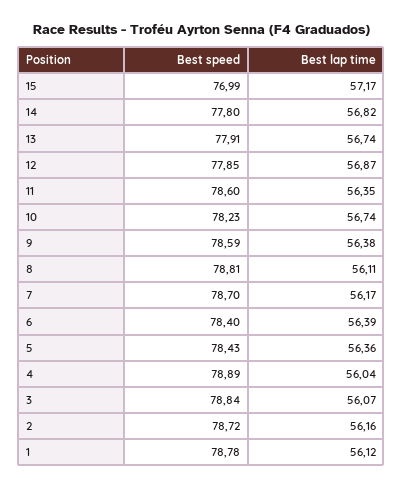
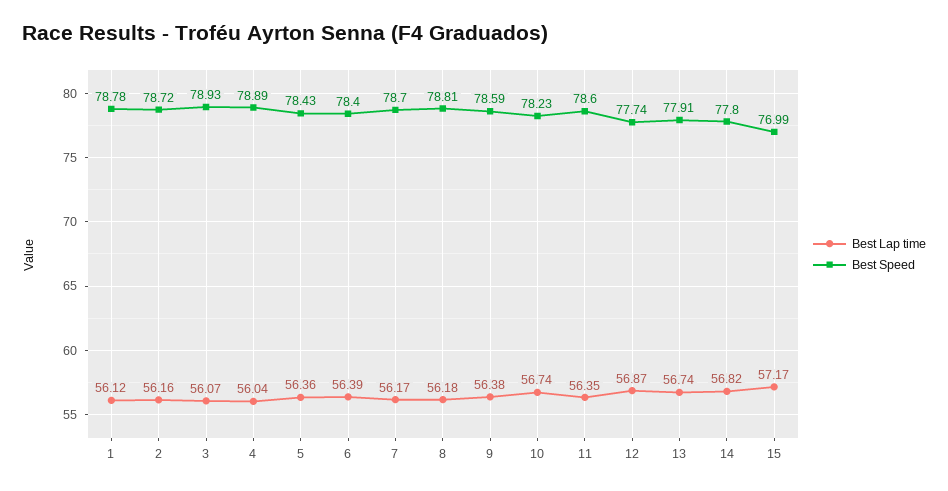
  {
    "Best speed": {
      "15": 76.99,
      "14": 77.8,
      "13": 77.91,
-     "12": 77.85,
+     "12": 77.74,
      "11": 78.6,
      "10": 78.23,
      "9": 78.59,
      "8": 78.81,
      "7": 78.7,
      "6": 78.4,
      "5": 78.43,
      "4": 78.89,
-     "3": 78.84,
+     "3": 78.93,
      "2": 78.72,
      "1": 78.78
    },
    "Best lap time": {
      "15": 57.17,
      "14": 56.82,
      "13": 56.74,
      "12": 56.87,
      "11": 56.35,
      "10": 56.74,
      "9": 56.38,
-     "8": 56.11,
+     "8": 56.18,
      "7": 56.17,
      "6": 56.39,
      "5": 56.36,
      "4": 56.04,
      "3": 56.07,
      "2": 56.16,
      "1": 56.12
    }
  }

